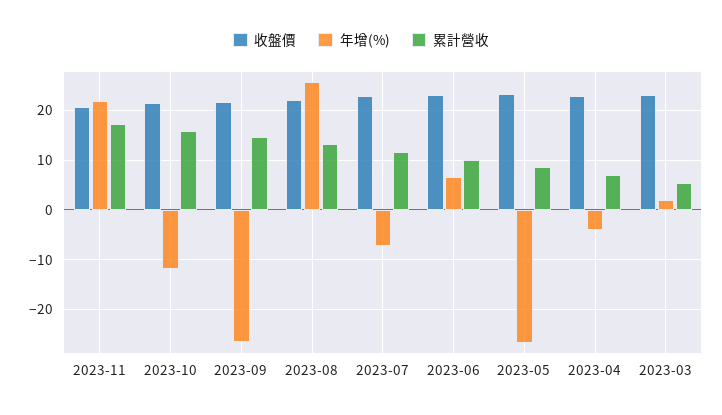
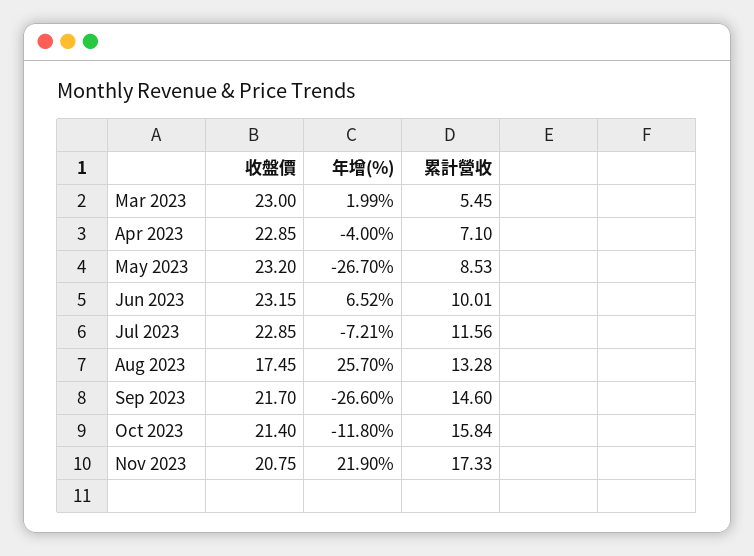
  {
    "收盤價": {
      "2023-11": 20.75,
      "2023-10": 21.4,
      "2023-09": 21.7,
-     "2023-08": 22,
+     "2023-08": 17.45,
      "2023-07": 22.85,
      "2023-06": 23.15,
      "2023-05": 23.2,
      "2023-04": 22.85,
      "2023-03": 23
    },
    "年增(%)": {
      "2023-11": 21.9,
      "2023-10": -11.8,
      "2023-09": -26.6,
      "2023-08": 25.7,
      "2023-07": -7.21,
      "2023-06": 6.52,
      "2023-05": -26.7,
      "2023-04": -4,
      "2023-03": 1.99
    },
    "累計營收": {
      "2023-11": 17.33,
      "2023-10": 15.84,
      "2023-09": 14.6,
      "2023-08": 13.28,
      "2023-07": 11.56,
      "2023-06": 10.01,
      "2023-05": 8.53,
      "2023-04": 7.1,
      "2023-03": 5.45
    }
  }

